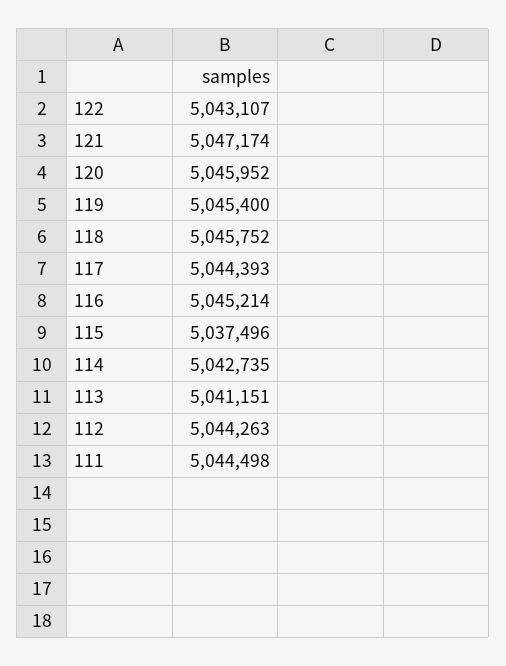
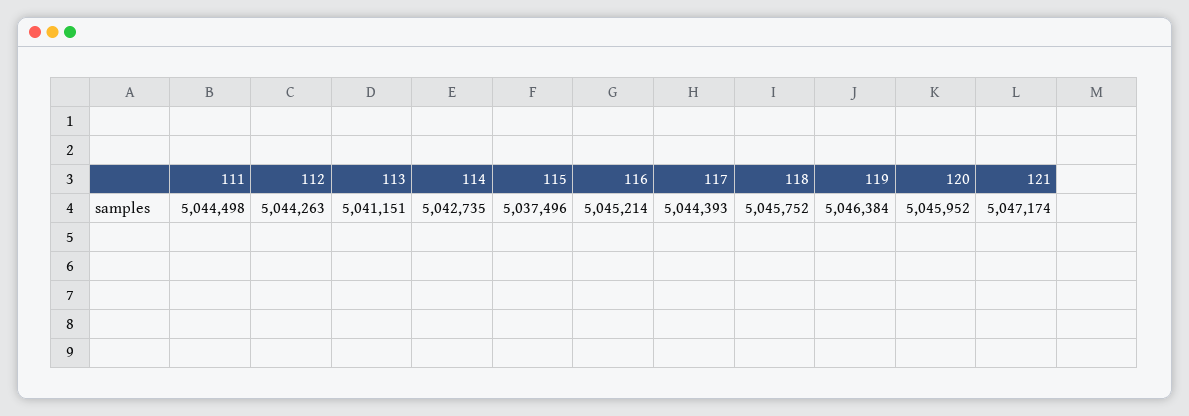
  {
-   "122": 5043107,
    "121": 5047174,
    "120": 5045952,
-   "119": 5045400,
+   "119": 5046384,
    "118": 5045752,
    "117": 5044393,
    "116": 5045214,
    "115": 5037496,
    "114": 5042735,
    "113": 5041151,
    "112": 5044263,
    "111": 5044498
  }

